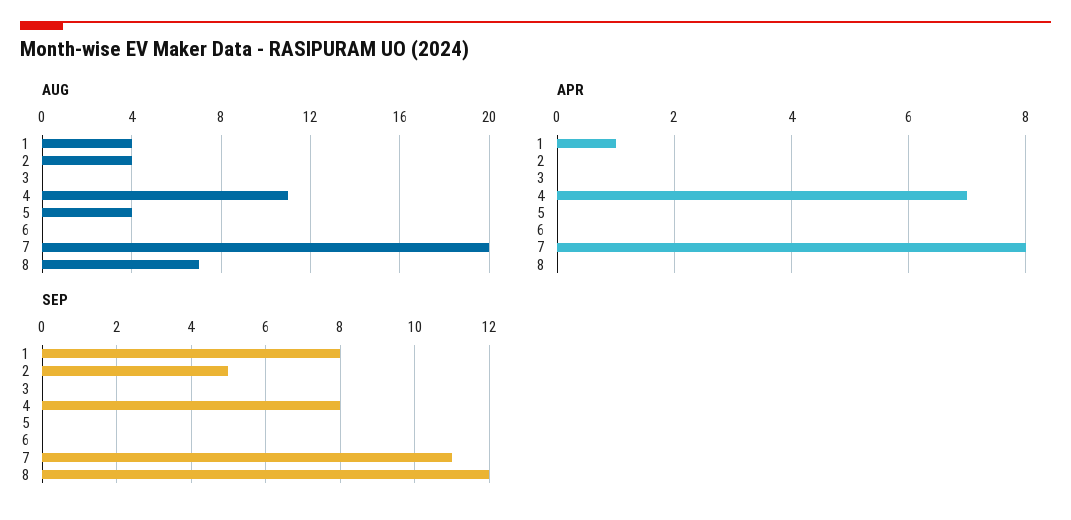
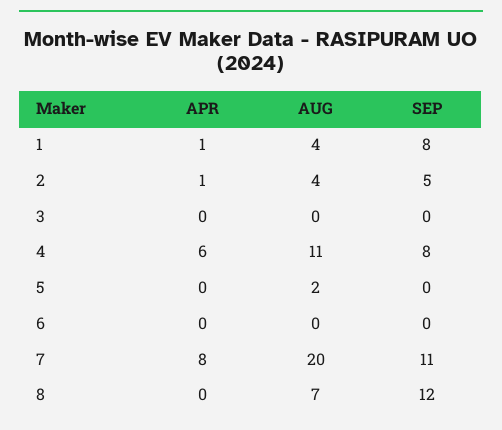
  {
    "AUG": {
      "1": 4,
      "2": 4,
      "3": 0,
      "4": 11,
-     "5": 4,
+     "5": 2,
      "6": 0,
      "7": 20,
      "8": 7
    },
    "APR": {
      "1": 1,
-     "2": 0,
+     "2": 1,
      "3": 0,
-     "4": 7,
+     "4": 6,
      "5": 0,
      "6": 0,
      "7": 8,
      "8": 0
    },
    "SEP": {
      "1": 8,
      "2": 5,
      "3": 0,
      "4": 8,
      "5": 0,
      "6": 0,
      "7": 11,
      "8": 12
    }
  }

